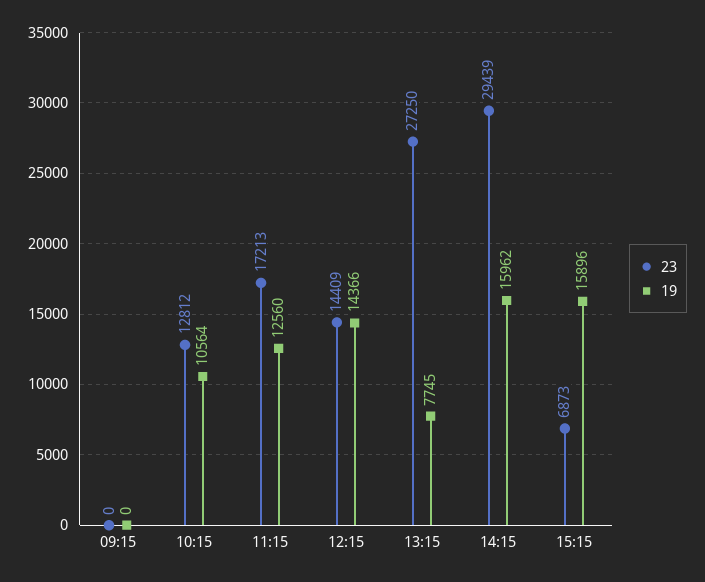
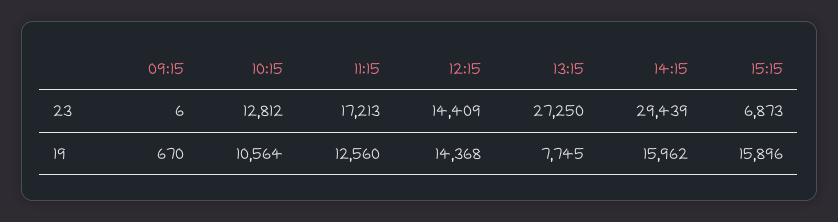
  {
    "23": {
-     "09:15": 0,
+     "09:15": 6,
      "10:15": 12812,
      "11:15": 17213,
      "12:15": 14409,
      "13:15": 27250,
      "14:15": 29439,
      "15:15": 6873
    },
    "19": {
-     "09:15": 0,
+     "09:15": 670,
      "10:15": 10564,
      "11:15": 12560,
-     "12:15": 14366,
+     "12:15": 14368,
      "13:15": 7745,
      "14:15": 15962,
      "15:15": 15896
    }
  }

